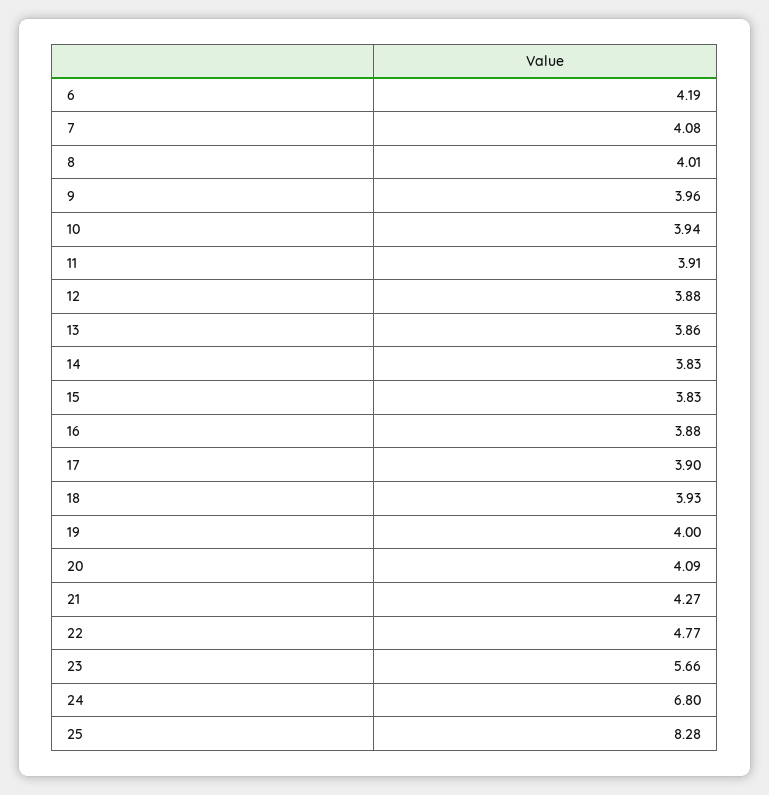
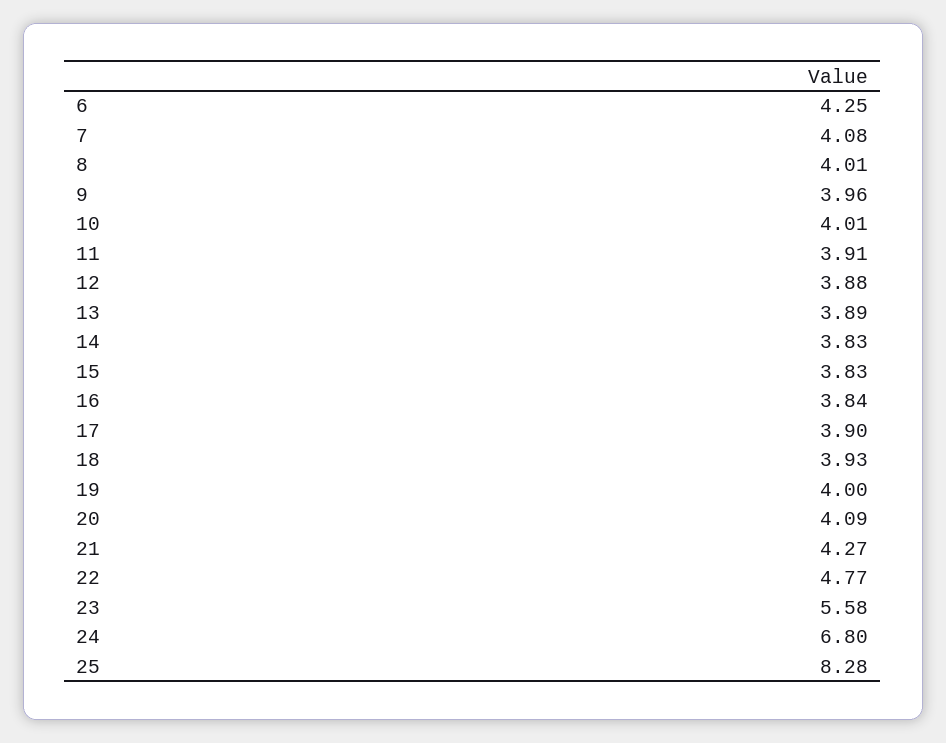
  {
-   "6": 4.19,
+   "6": 4.25,
    "7": 4.08,
    "8": 4.01,
    "9": 3.96,
-   "10": 3.94,
+   "10": 4.01,
    "11": 3.91,
    "12": 3.88,
-   "13": 3.86,
+   "13": 3.89,
    "14": 3.83,
    "15": 3.83,
-   "16": 3.88,
+   "16": 3.84,
    "17": 3.9,
    "18": 3.93,
    "19": 4,
    "20": 4.09,
    "21": 4.27,
    "22": 4.77,
-   "23": 5.66,
+   "23": 5.58,
    "24": 6.8,
    "25": 8.28
  }

